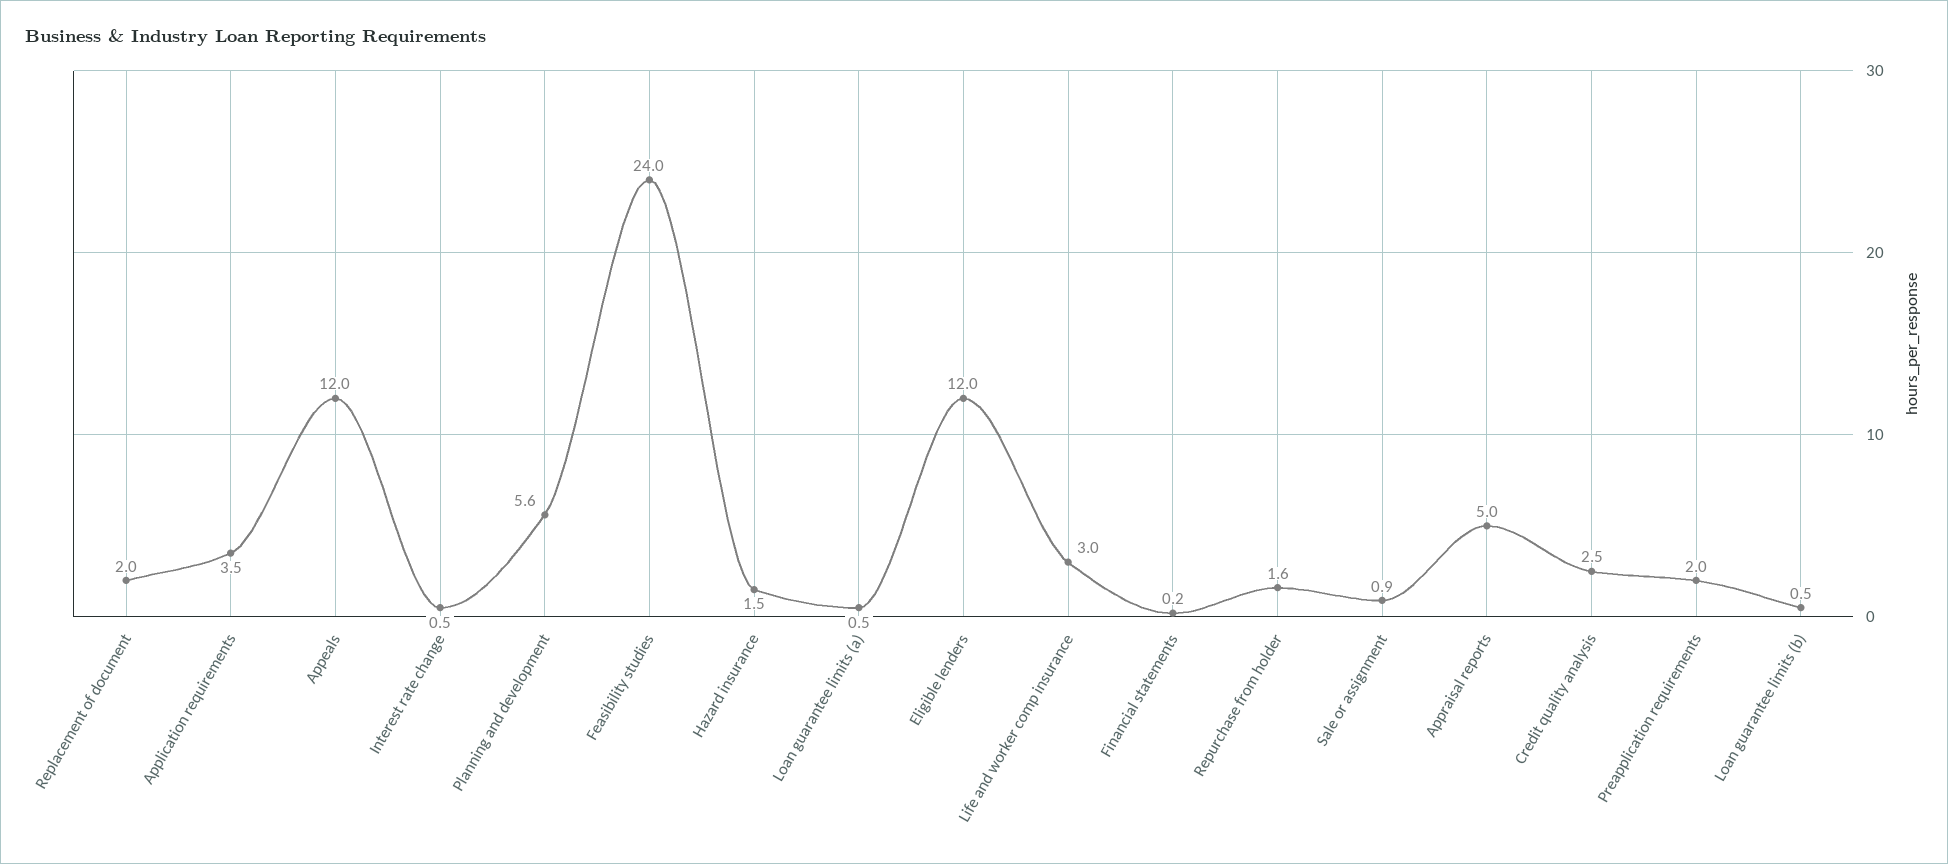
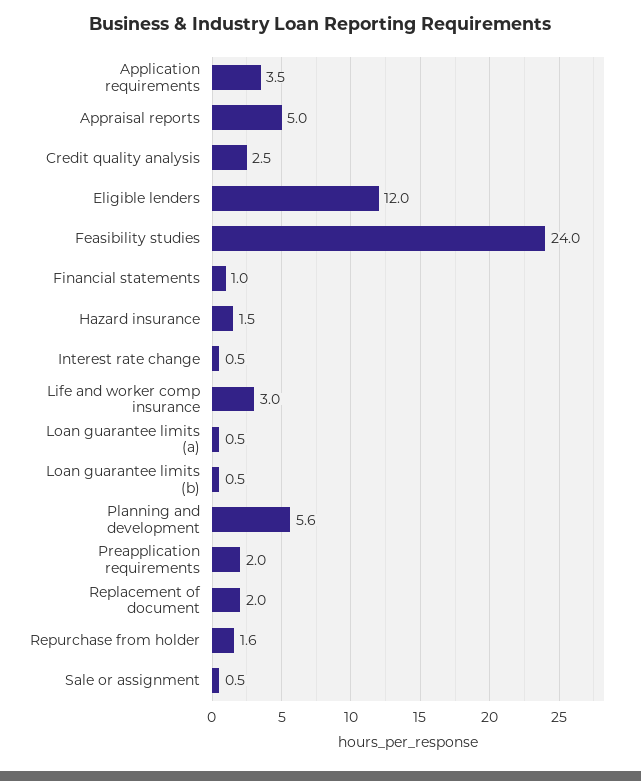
  {
    "Replacement of document": 2,
    "Application requirements": 3.5,
-   "Appeals": 12,
    "Interest rate change": 0.5,
    "Planning and development": 5.6,
    "Feasibility studies": 24,
    "Hazard insurance": 1.5,
    "Loan guarantee limits (a)": 0.5,
    "Eligible lenders": 12,
    "Life and worker comp insurance": 3,
-   "Financial statements": 0.2,
+   "Financial statements": 1,
    "Repurchase from holder": 1.6,
-   "Sale or assignment": 0.9,
+   "Sale or assignment": 0.5,
    "Appraisal reports": 5,
    "Credit quality analysis": 2.5,
    "Preapplication requirements": 2,
    "Loan guarantee limits (b)": 0.5
  }

